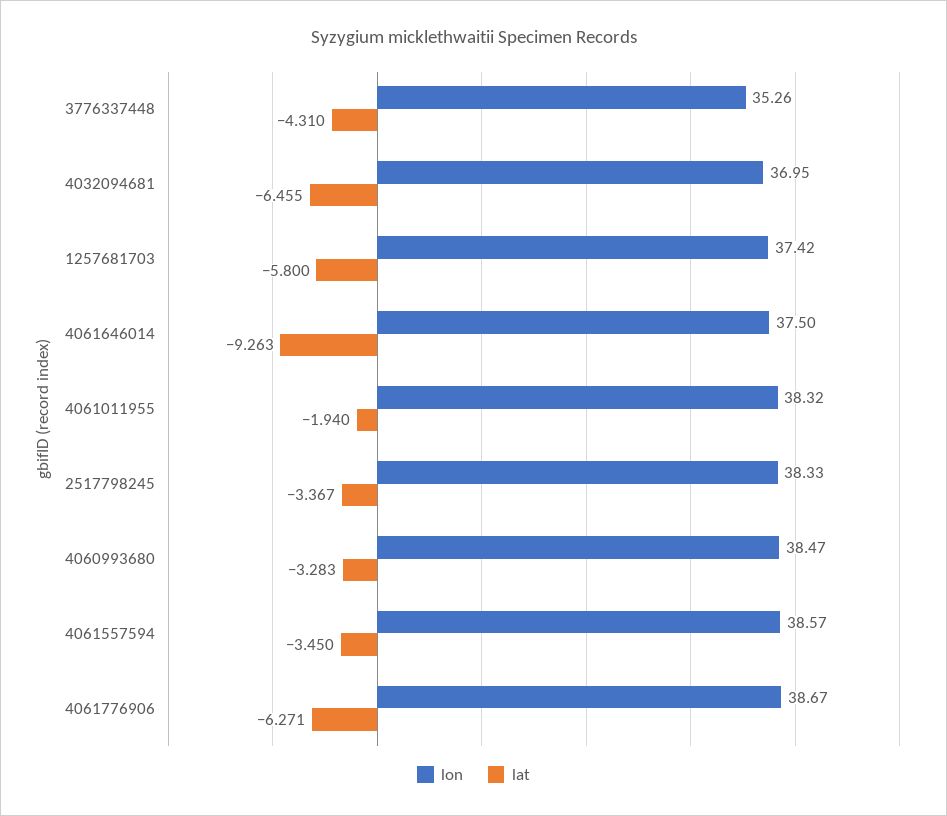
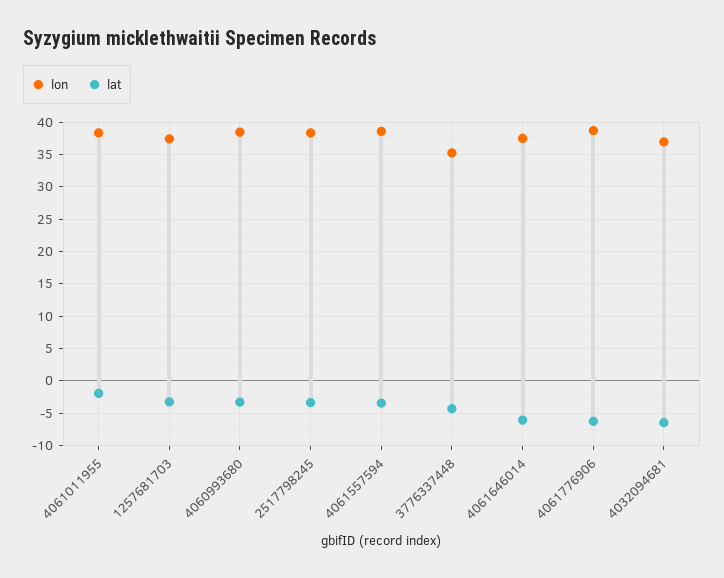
  {
    "lon": {
      "3776337448": 35.26,
      "4032094681": 36.95,
      "1257681703": 37.42,
      "4061646014": 37.5,
      "4061011955": 38.32,
      "2517798245": 38.33,
      "4060993680": 38.47,
      "4061557594": 38.57,
      "4061776906": 38.67
    },
    "lat": {
      "3776337448": -4.31,
      "4032094681": -6.455,
-     "1257681703": -5.8,
+     "1257681703": -3,
-     "4061646014": -9.263,
+     "4061646014": -6,
      "4061011955": -1.94,
      "2517798245": -3.367,
      "4060993680": -3.283,
      "4061557594": -3.45,
      "4061776906": -6.271
    }
  }

